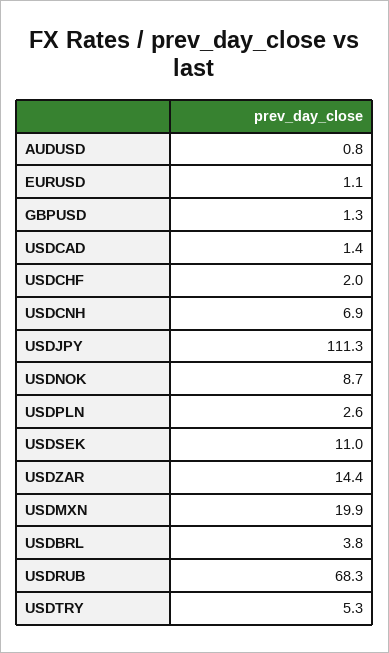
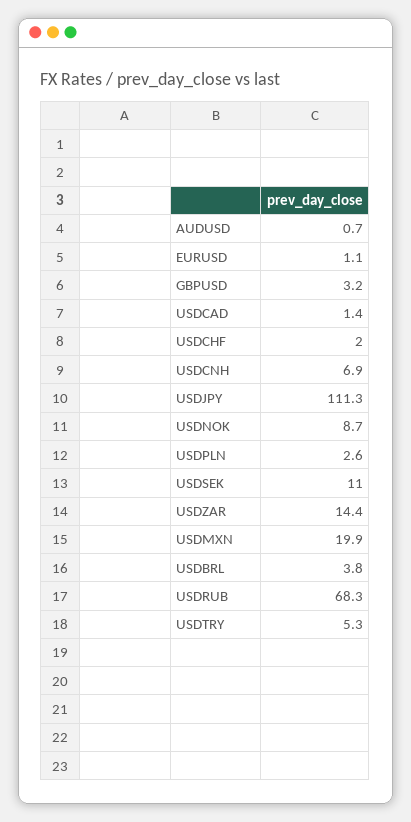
  {
-   "AUDUSD": 0.8,
+   "AUDUSD": 0.7,
    "EURUSD": 1.1,
-   "GBPUSD": 1.3,
+   "GBPUSD": 3.2,
    "USDCAD": 1.4,
    "USDCHF": 2,
    "USDCNH": 6.9,
    "USDJPY": 111.3,
    "USDNOK": 8.7,
    "USDPLN": 2.6,
    "USDSEK": 11,
    "USDZAR": 14.4,
    "USDMXN": 19.9,
    "USDBRL": 3.8,
    "USDRUB": 68.3,
    "USDTRY": 5.3
  }

